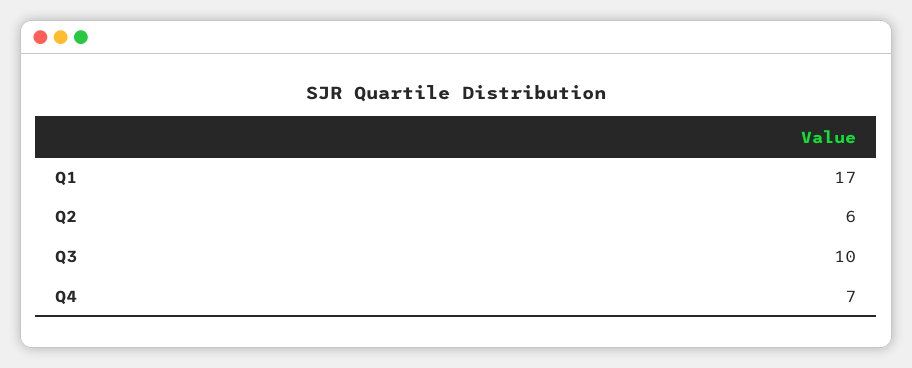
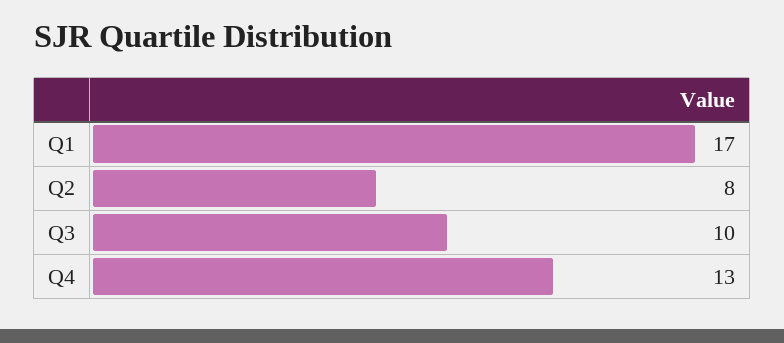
  {
    "Q1": 17,
-   "Q2": 6,
+   "Q2": 8,
    "Q3": 10,
-   "Q4": 7
+   "Q4": 13
  }

